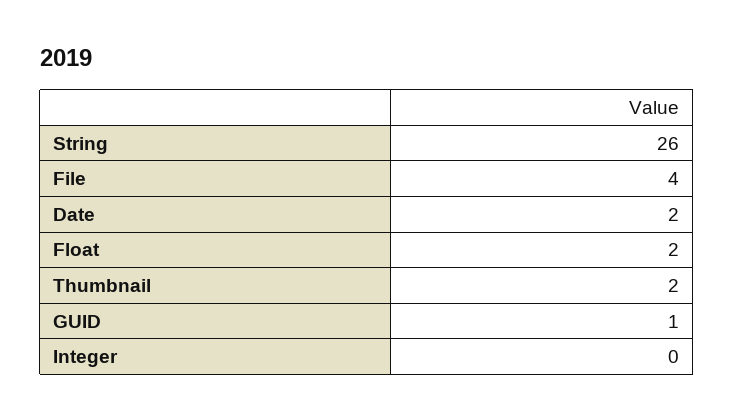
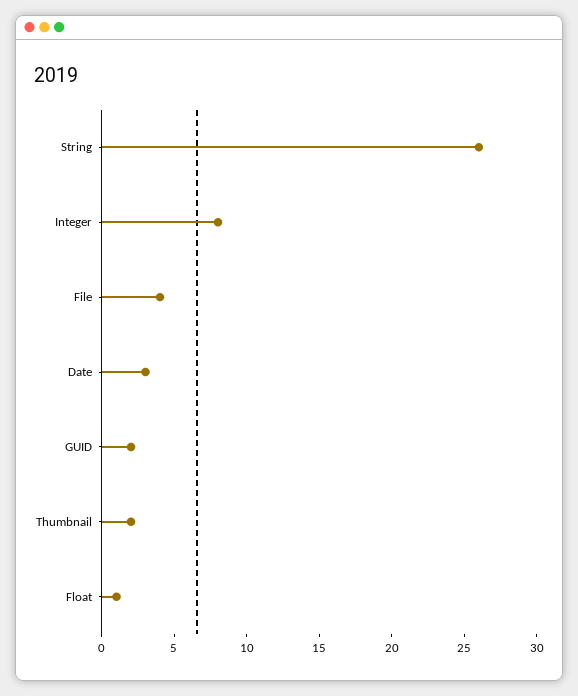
  {
    "String": 26,
    "File": 4,
-   "Date": 2,
+   "Date": 3,
-   "Float": 2,
+   "Float": 1,
    "Thumbnail": 2,
-   "GUID": 1,
+   "GUID": 2,
-   "Integer": 0
+   "Integer": 8
  }

